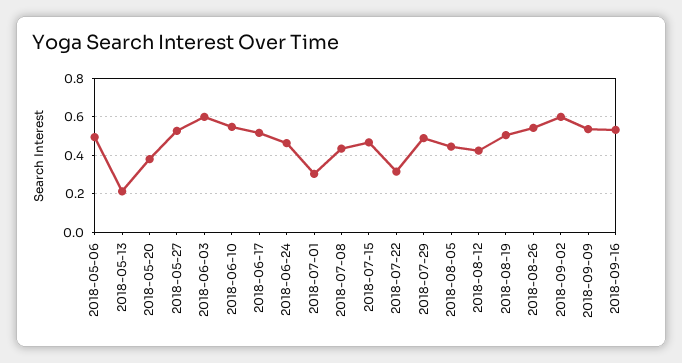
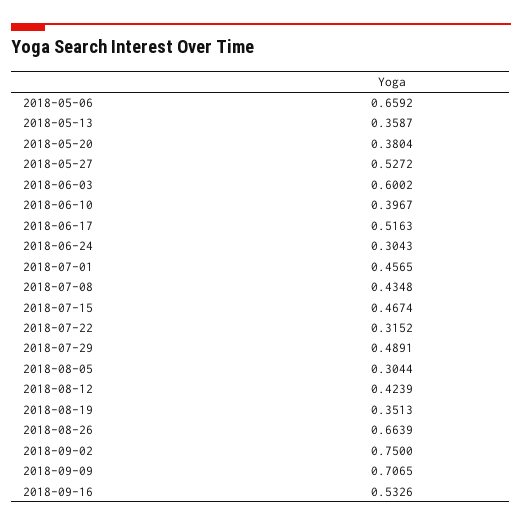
  {
-   "2018-05-06": 0.5,
+   "2018-05-06": 0.6592,
-   "2018-05-13": 0.2,
+   "2018-05-13": 0.3587,
    "2018-05-20": 0.3804,
    "2018-05-27": 0.5272,
    "2018-06-03": 0.6002,
-   "2018-06-10": 0.55,
+   "2018-06-10": 0.3967,
    "2018-06-17": 0.5163,
-   "2018-06-24": 0.45,
+   "2018-06-24": 0.3043,
-   "2018-07-01": 0.3,
+   "2018-07-01": 0.4565,
    "2018-07-08": 0.4348,
    "2018-07-15": 0.4674,
    "2018-07-22": 0.3152,
    "2018-07-29": 0.4891,
-   "2018-08-05": 0.45,
+   "2018-08-05": 0.3044,
    "2018-08-12": 0.4239,
-   "2018-08-19": 0.5,
+   "2018-08-19": 0.3513,
-   "2018-08-26": 0.55,
+   "2018-08-26": 0.6639,
-   "2018-09-02": 0.6,
+   "2018-09-02": 0.75,
-   "2018-09-09": 0.55,
+   "2018-09-09": 0.7065,
    "2018-09-16": 0.5326
  }

